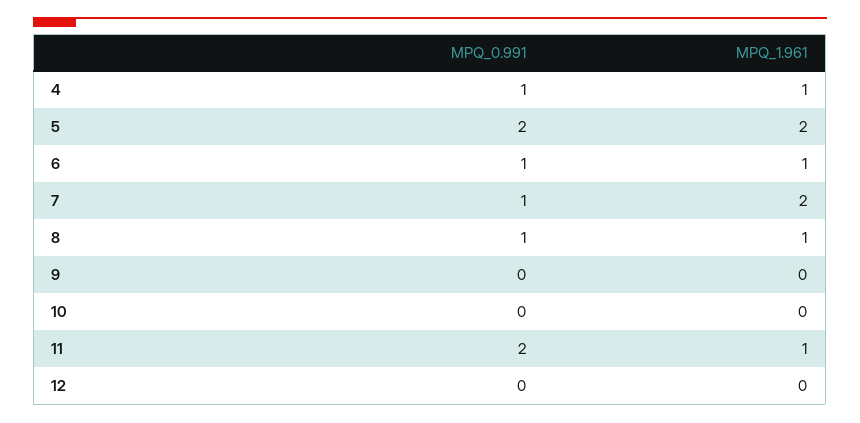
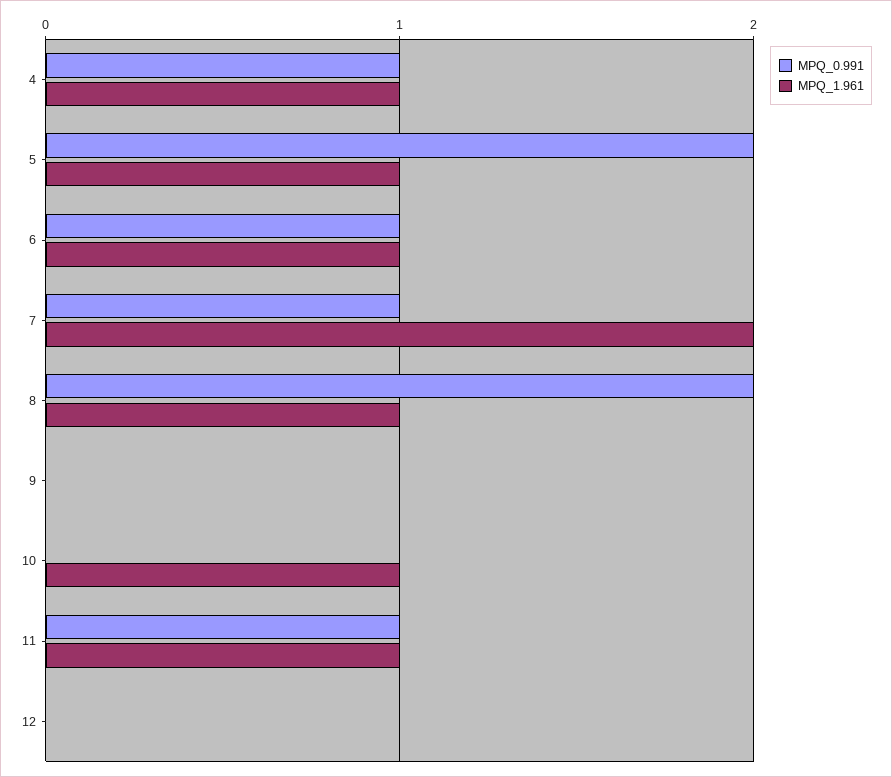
  {
    "MPQ_0.991": {
      "4": 1,
      "5": 2,
      "6": 1,
      "7": 1,
-     "8": 1,
+     "8": 2,
      "9": 0,
      "10": 0,
-     "11": 2,
+     "11": 1,
      "12": 0
    },
    "MPQ_1.961": {
      "4": 1,
-     "5": 2,
+     "5": 1,
      "6": 1,
      "7": 2,
      "8": 1,
      "9": 0,
-     "10": 0,
+     "10": 1,
      "11": 1,
      "12": 0
    }
  }

